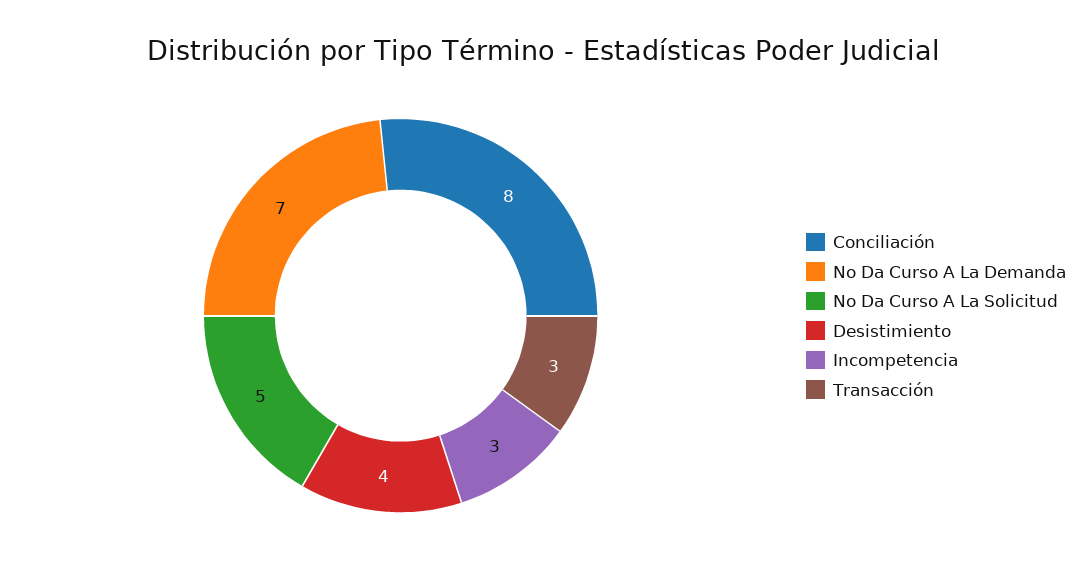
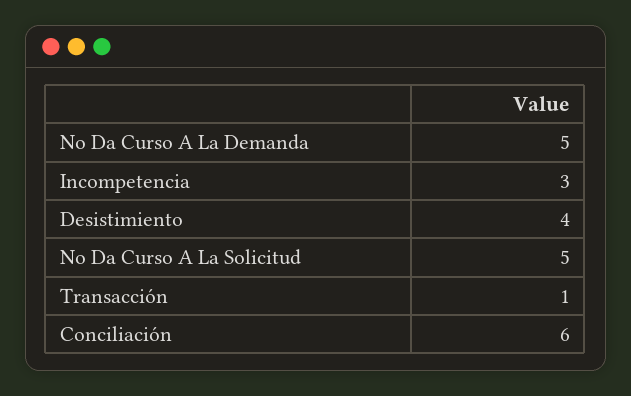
  {
-   "Conciliación": 8,
+   "Conciliación": 6,
-   "No Da Curso A La Demanda": 7,
+   "No Da Curso A La Demanda": 5,
    "No Da Curso A La Solicitud": 5,
    "Desistimiento": 4,
    "Incompetencia": 3,
-   "Transacción": 3
+   "Transacción": 1
  }

